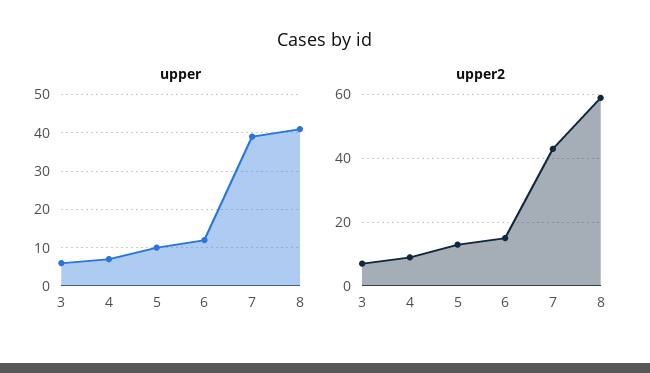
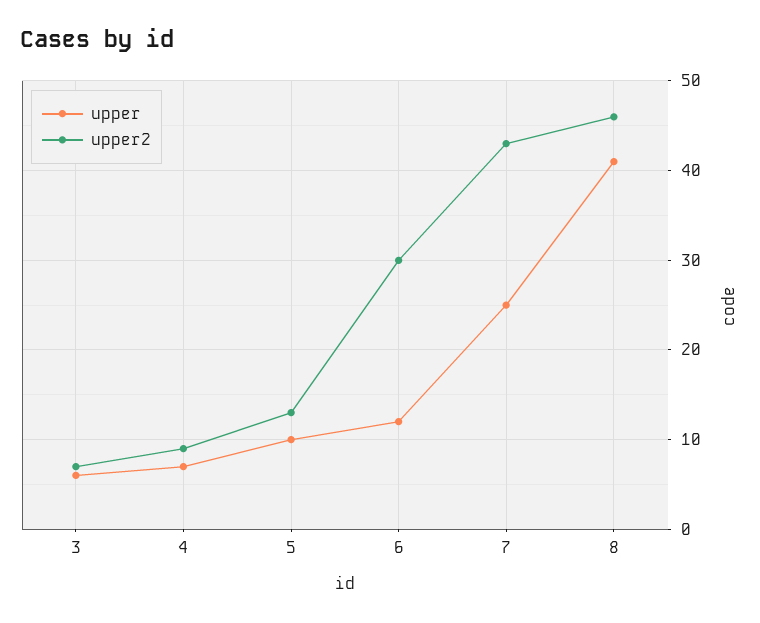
  {
    "upper": {
      "3": 6,
      "4": 7,
      "5": 10,
      "6": 12,
-     "7": 40,
+     "7": 25,
      "8": 41
    },
    "upper2": {
      "3": 7,
      "4": 9,
      "5": 13,
-     "6": 15,
+     "6": 30,
      "7": 43,
-     "8": 60
+     "8": 46
    }
  }

